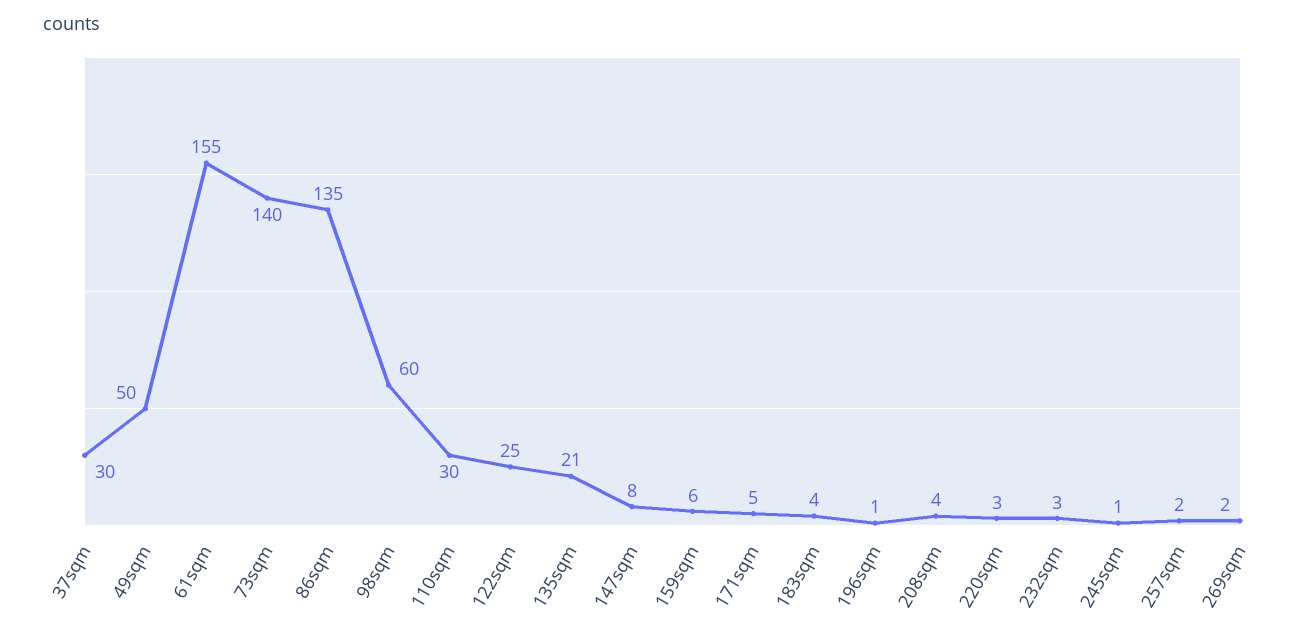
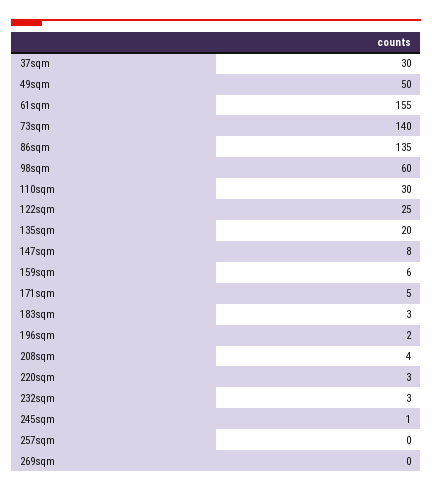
  {
    "37sqm": 30,
    "49sqm": 50,
    "61sqm": 155,
    "73sqm": 140,
    "86sqm": 135,
    "98sqm": 60,
    "110sqm": 30,
    "122sqm": 25,
-   "135sqm": 21,
+   "135sqm": 20,
    "147sqm": 8,
    "159sqm": 6,
    "171sqm": 5,
-   "183sqm": 4,
+   "183sqm": 3,
-   "196sqm": 1,
+   "196sqm": 2,
    "208sqm": 4,
    "220sqm": 3,
    "232sqm": 3,
    "245sqm": 1,
-   "257sqm": 2,
+   "257sqm": 0,
-   "269sqm": 2
+   "269sqm": 0
  }

